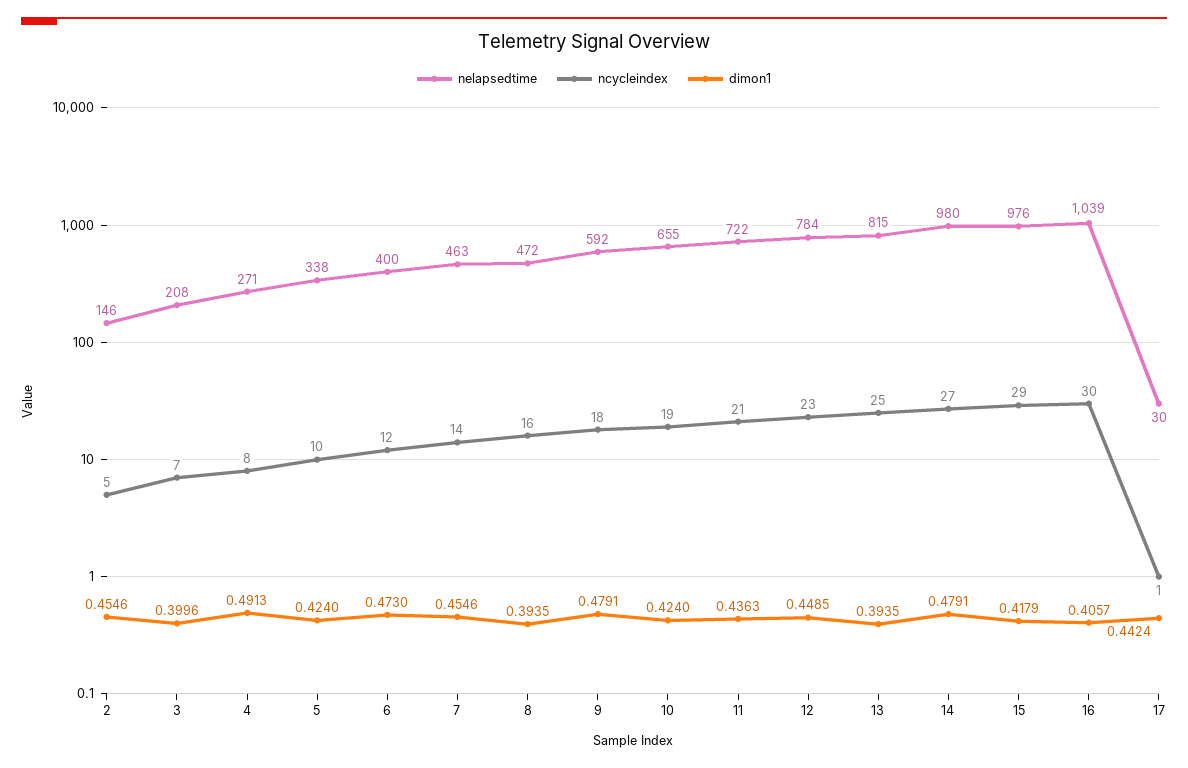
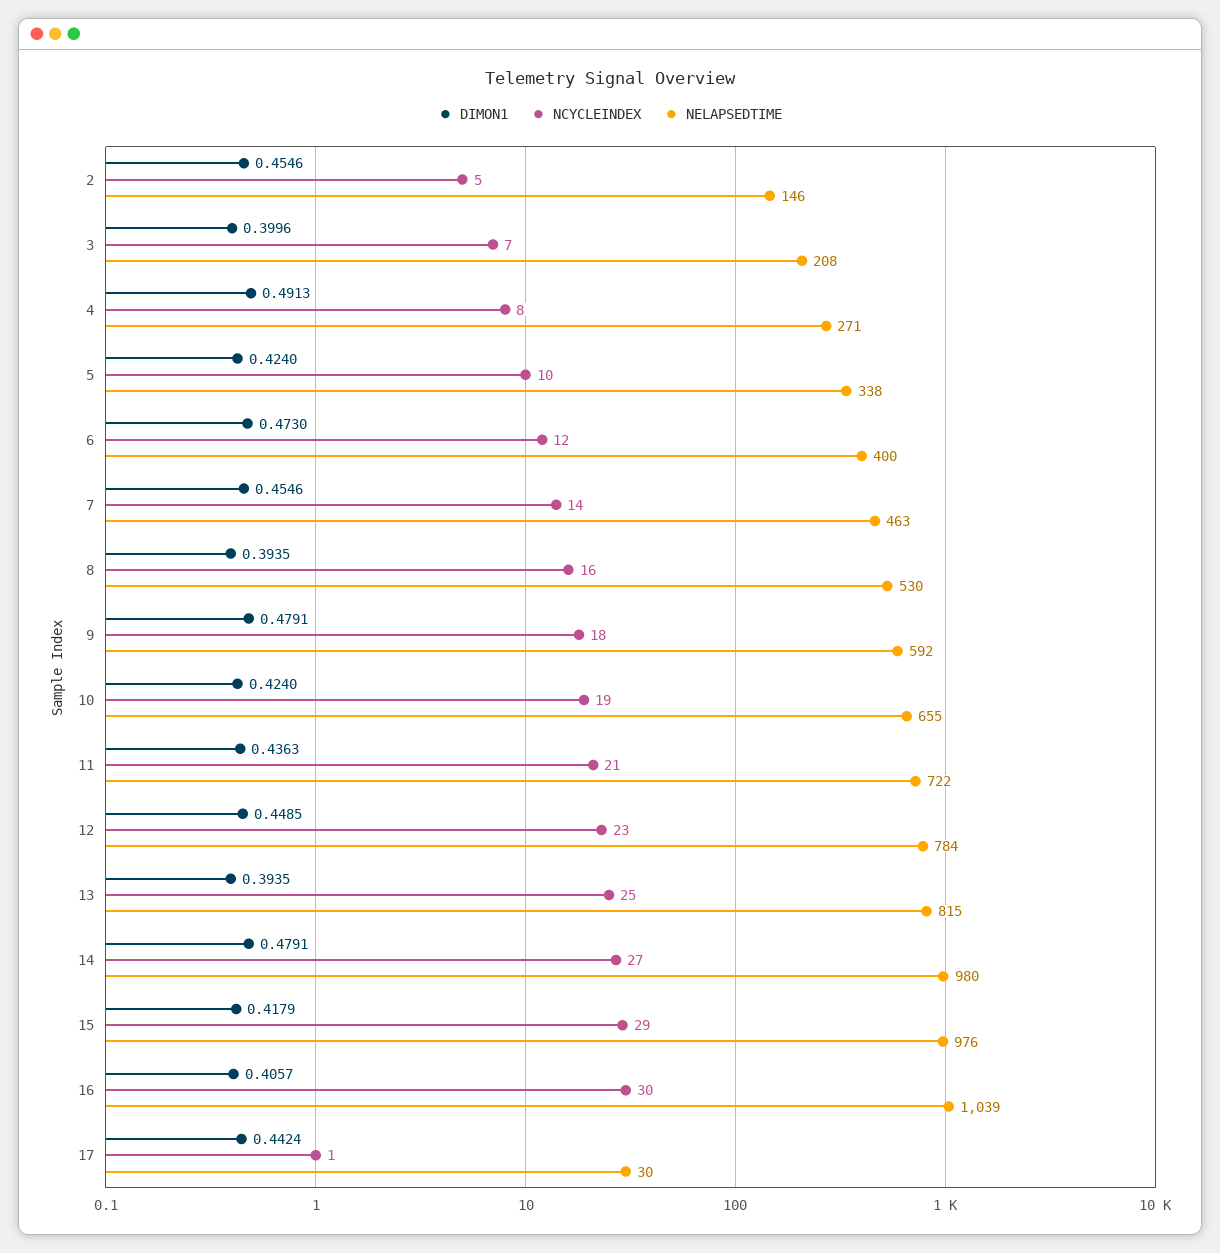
  {
    "nelapsedtime": {
      "2": 146,
      "3": 208,
      "4": 271,
      "5": 338,
      "6": 400,
      "7": 463,
-     "8": 472,
+     "8": 530,
      "9": 592,
      "10": 655,
      "11": 722,
      "12": 784,
      "13": 815,
      "14": 980,
      "15": 976,
      "16": 1039,
      "17": 30
    },
    "ncycleindex": {
      "2": 5,
      "3": 7,
      "4": 8,
      "5": 10,
      "6": 12,
      "7": 14,
      "8": 16,
      "9": 18,
      "10": 19,
      "11": 21,
      "12": 23,
      "13": 25,
      "14": 27,
      "15": 29,
      "16": 30,
      "17": 1
    },
    "dimon1": {
      "2": 0.4546,
      "3": 0.3996,
      "4": 0.4913,
      "5": 0.424,
      "6": 0.473,
      "7": 0.4546,
      "8": 0.3935,
      "9": 0.4791,
      "10": 0.424,
      "11": 0.4363,
      "12": 0.4485,
      "13": 0.3935,
      "14": 0.4791,
      "15": 0.4179,
      "16": 0.4057,
      "17": 0.4424
    }
  }

